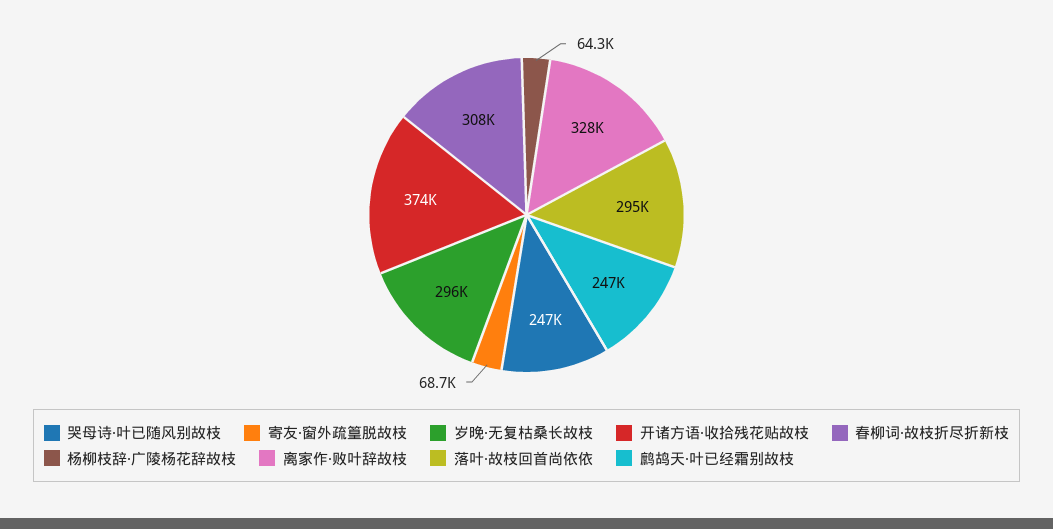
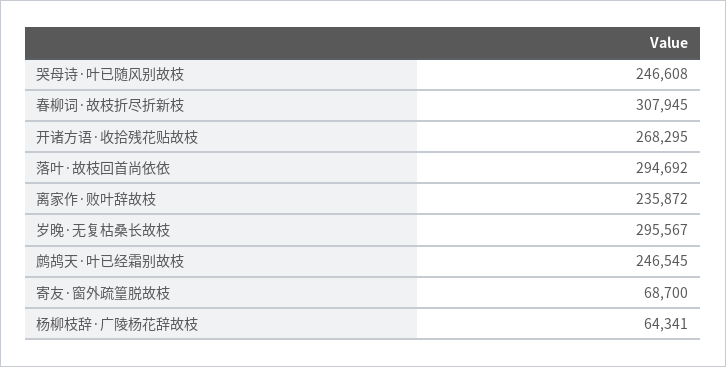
  {
    "哭母诗·叶已随风别故枝": 246608,
    "寄友·窗外疏篁脱故枝": 68700,
    "岁晚·无复枯桑长故枝": 295567,
-   "开诸方语·收拾残花贴故枝": 374000,
+   "开诸方语·收拾残花贴故枝": 268295,
    "春柳词·故枝折尽折新枝": 307945,
    "杨柳枝辞·广陵杨花辞故枝": 64341,
-   "离家作·败叶辞故枝": 328000,
+   "离家作·败叶辞故枝": 235872,
    "落叶·故枝回首尚依依": 294692,
    "鹧鸪天·叶已经霜别故枝": 246545
  }

